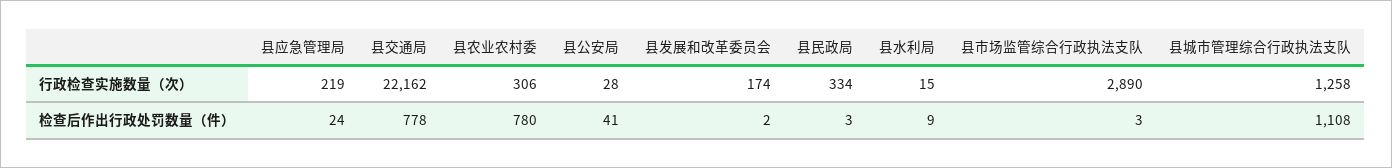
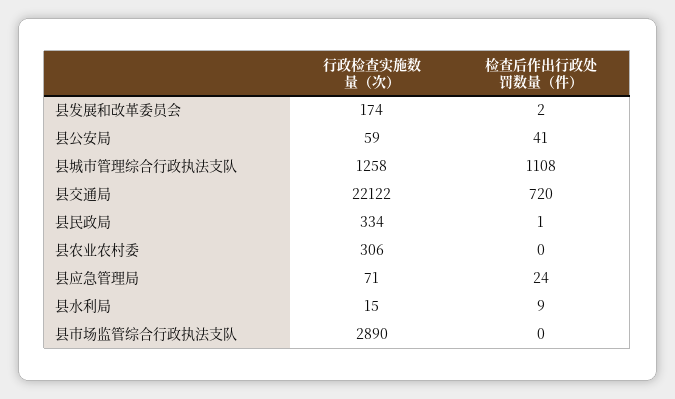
  {
    "县应急管理局": {
-     "行政检查实施数量（次）": 219,
+     "行政检查实施数量（次）": 71,
      "检查后作出行政处罚数量（件）": 24
    },
    "县交通局": {
-     "行政检查实施数量（次）": 22162,
+     "行政检查实施数量（次）": 22122,
-     "检查后作出行政处罚数量（件）": 778
+     "检查后作出行政处罚数量（件）": 720
    },
    "县农业农村委": {
      "行政检查实施数量（次）": 306,
-     "检查后作出行政处罚数量（件）": 780
+     "检查后作出行政处罚数量（件）": 0
    },
    "县公安局": {
-     "行政检查实施数量（次）": 28,
+     "行政检查实施数量（次）": 59,
      "检查后作出行政处罚数量（件）": 41
    },
    "县发展和改革委员会": {
      "行政检查实施数量（次）": 174,
      "检查后作出行政处罚数量（件）": 2
    },
    "县民政局": {
      "行政检查实施数量（次）": 334,
-     "检查后作出行政处罚数量（件）": 3
+     "检查后作出行政处罚数量（件）": 1
    },
    "县水利局": {
      "行政检查实施数量（次）": 15,
      "检查后作出行政处罚数量（件）": 9
    },
    "县市场监管综合行政执法支队": {
      "行政检查实施数量（次）": 2890,
-     "检查后作出行政处罚数量（件）": 3
+     "检查后作出行政处罚数量（件）": 0
    },
    "县城市管理综合行政执法支队": {
      "行政检查实施数量（次）": 1258,
      "检查后作出行政处罚数量（件）": 1108
    }
  }

